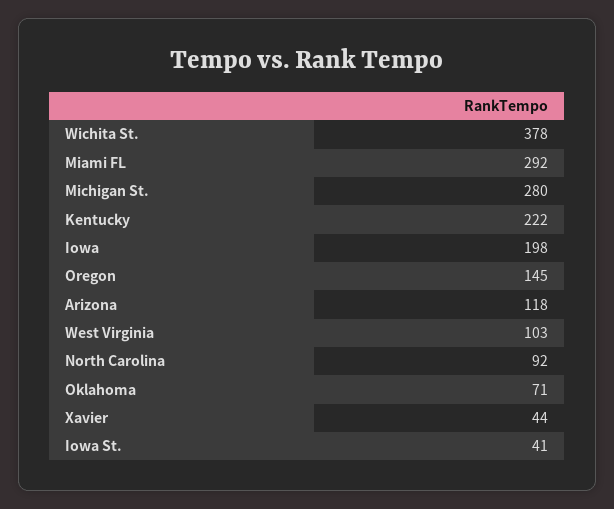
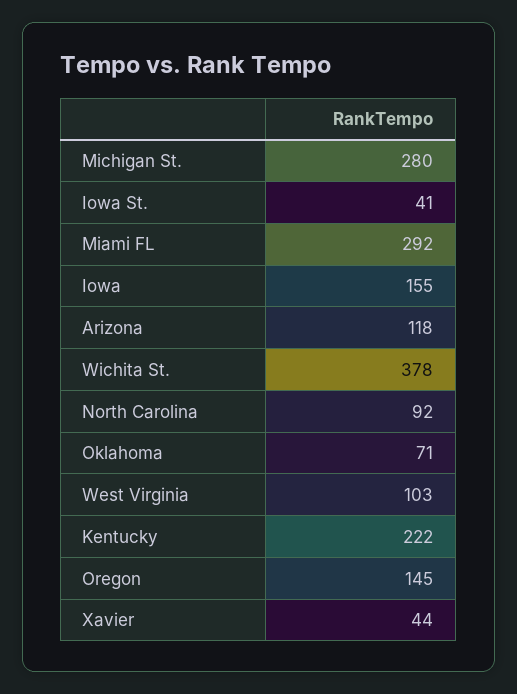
  {
    "Wichita St.": 378,
    "Miami FL": 292,
    "Michigan St.": 280,
    "Kentucky": 222,
-   "Iowa": 198,
+   "Iowa": 155,
    "Oregon": 145,
    "Arizona": 118,
    "West Virginia": 103,
    "North Carolina": 92,
    "Oklahoma": 71,
    "Xavier": 44,
    "Iowa St.": 41
  }

